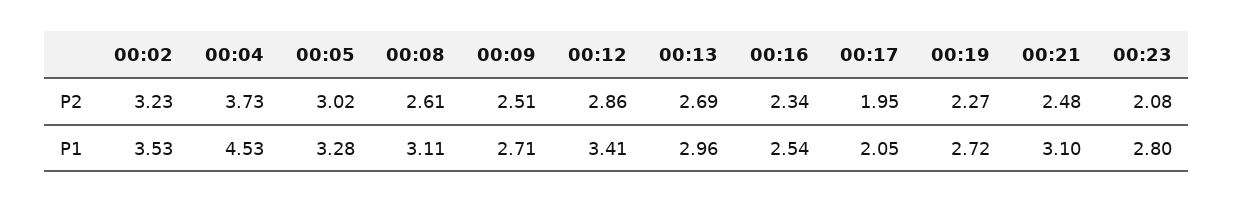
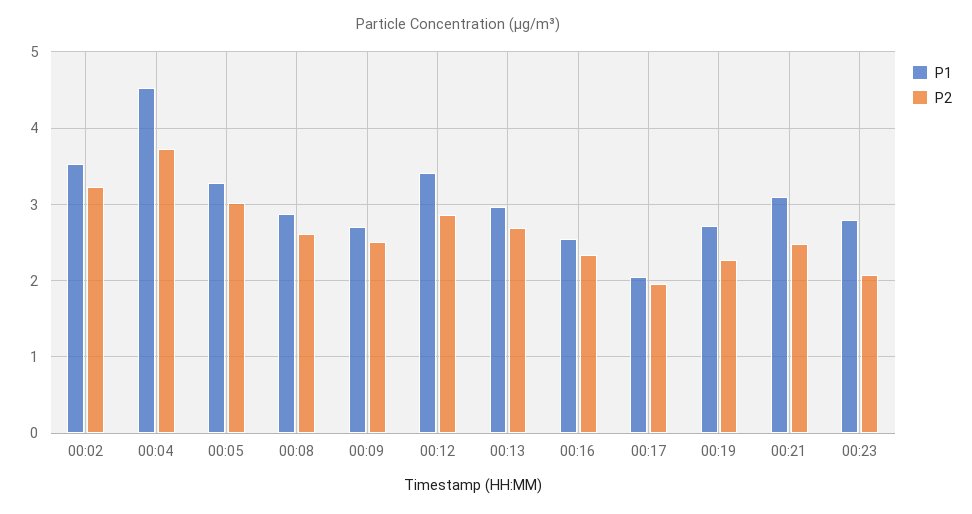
  {
    "P2": {
      "00:02": 3.23,
      "00:04": 3.73,
      "00:05": 3.02,
      "00:08": 2.61,
      "00:09": 2.51,
      "00:12": 2.86,
      "00:13": 2.69,
      "00:16": 2.34,
      "00:17": 1.95,
      "00:19": 2.27,
      "00:21": 2.48,
      "00:23": 2.08
    },
    "P1": {
      "00:02": 3.53,
      "00:04": 4.53,
      "00:05": 3.28,
-     "00:08": 3.11,
+     "00:08": 2.9,
      "00:09": 2.71,
      "00:12": 3.41,
      "00:13": 2.96,
      "00:16": 2.54,
      "00:17": 2.05,
      "00:19": 2.72,
      "00:21": 3.1,
      "00:23": 2.8
    }
  }

